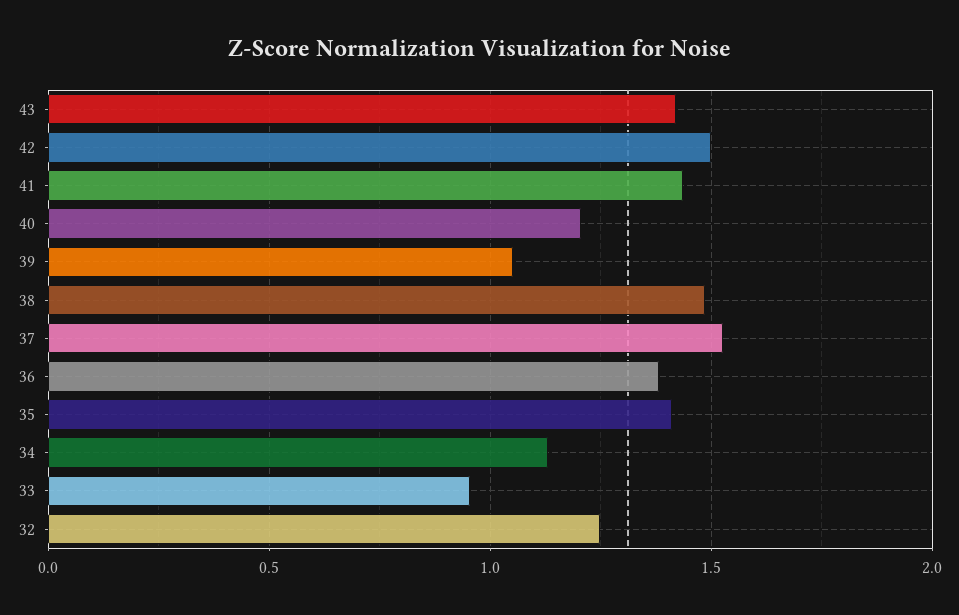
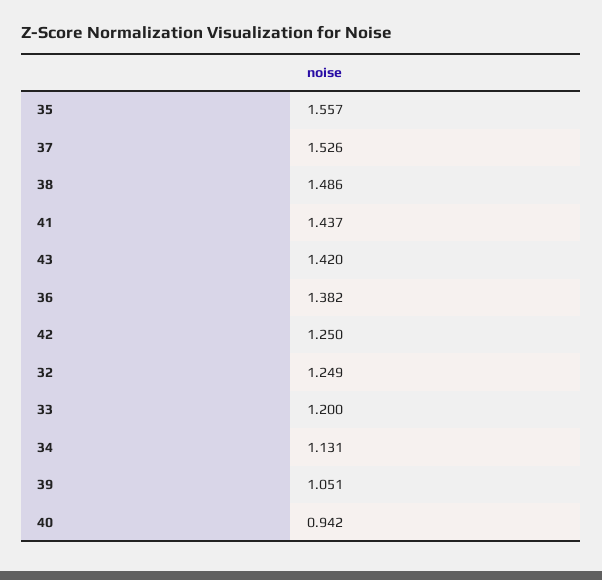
  {
    "43": 1.42,
-   "42": 1.5,
+   "42": 1.25,
    "41": 1.437,
-   "40": 1.2,
+   "40": 0.942,
    "39": 1.051,
    "38": 1.486,
    "37": 1.526,
    "36": 1.382,
-   "35": 1.4,
+   "35": 1.557,
    "34": 1.131,
-   "33": 0.95,
+   "33": 1.2,
    "32": 1.249
  }

